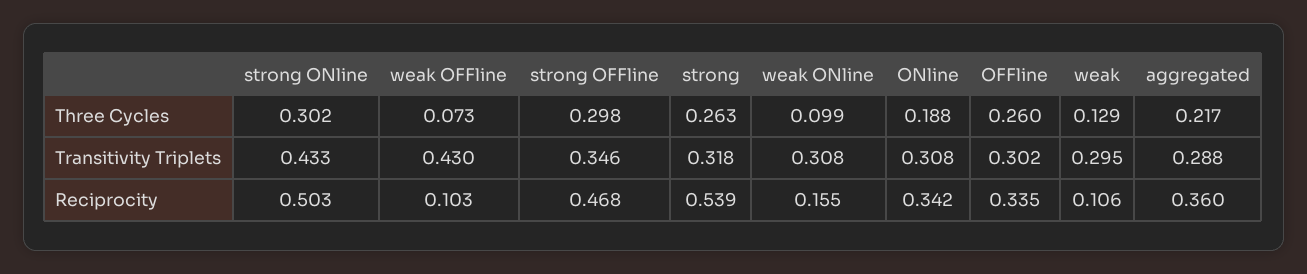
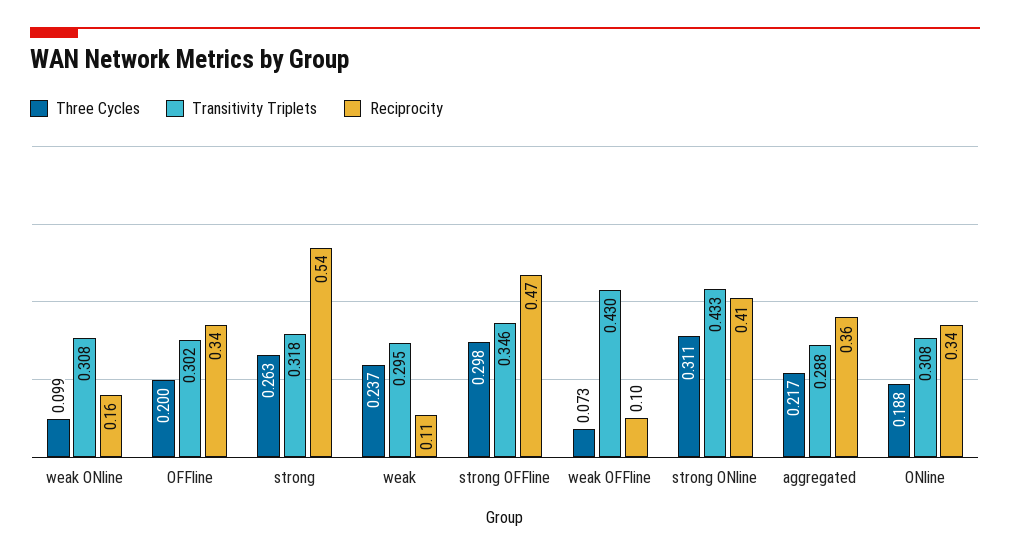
  {
    "Three Cycles": {
-     "strong ONline": 0.302,
+     "strong ONline": 0.311,
      "weak OFFline": 0.073,
      "strong OFFline": 0.298,
      "strong": 0.263,
      "weak ONline": 0.099,
      "ONline": 0.188,
-     "OFFline": 0.26,
+     "OFFline": 0.2,
-     "weak": 0.129,
+     "weak": 0.237,
      "aggregated": 0.217
    },
    "Transitivity Triplets": {
      "strong ONline": 0.433,
      "weak OFFline": 0.43,
      "strong OFFline": 0.346,
      "strong": 0.318,
      "weak ONline": 0.308,
      "ONline": 0.308,
      "OFFline": 0.302,
      "weak": 0.295,
      "aggregated": 0.288
    },
    "Reciprocity": {
-     "strong ONline": 0.503,
+     "strong ONline": 0.41,
      "weak OFFline": 0.103,
      "strong OFFline": 0.468,
      "strong": 0.539,
      "weak ONline": 0.155,
      "ONline": 0.342,
      "OFFline": 0.335,
      "weak": 0.106,
      "aggregated": 0.36
    }
  }

